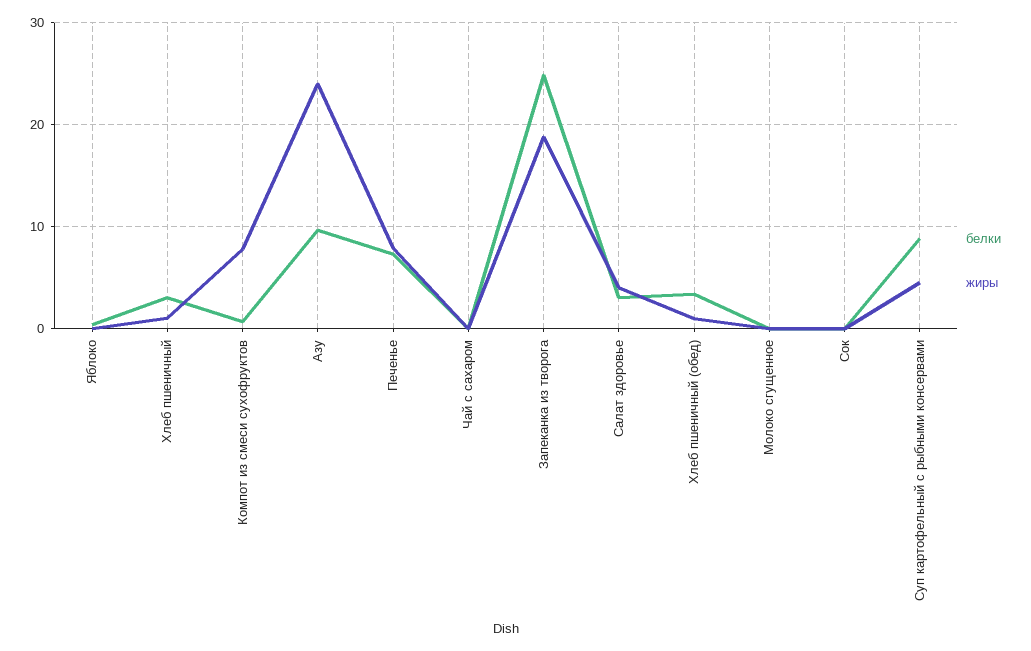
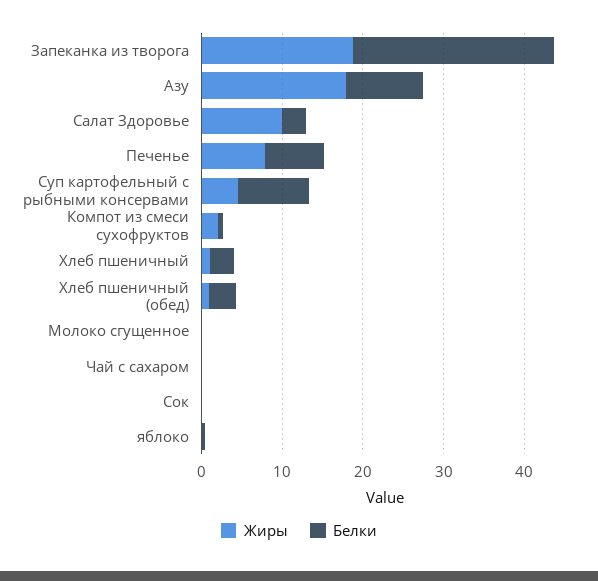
  {
    "белки": {
      "Яблоко": 0,
      "Хлеб пшеничный": 3,
      "Компот из смеси сухофруктов": 1,
      "Азу": 10,
      "Печенье": 7,
      "Чай с сахаром": 0,
      "Запеканка из творога": 25,
      "Салат здоровье": 3,
      "Хлеб пшеничный (обед)": 3,
      "Молоко сгущенное": 0,
      "Сок": 0,
      "Суп картофельный с рыбными консервами": 9
    },
    "жиры": {
      "Яблоко": 0,
      "Хлеб пшеничный": 1,
-     "Компот из смеси сухофруктов": 8,
+     "Компот из смеси сухофруктов": 2,
-     "Азу": 24,
+     "Азу": 18,
      "Печенье": 8,
      "Чай с сахаром": 0,
      "Запеканка из творога": 19,
-     "Салат здоровье": 4,
+     "Салат здоровье": 10,
      "Хлеб пшеничный (обед)": 1,
      "Молоко сгущенное": 0,
      "Сок": 0,
      "Суп картофельный с рыбными консервами": 5
    }
  }

